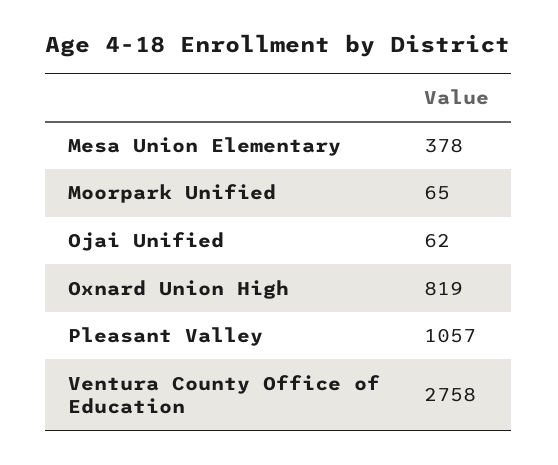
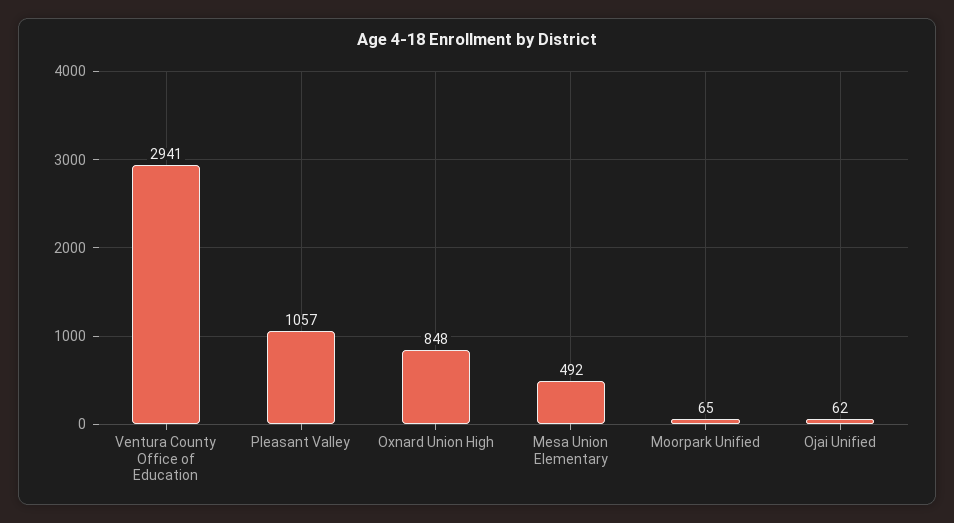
  {
-   "Mesa Union Elementary": 378,
+   "Mesa Union Elementary": 492,
    "Moorpark Unified": 65,
    "Ojai Unified": 62,
-   "Oxnard Union High": 819,
+   "Oxnard Union High": 848,
    "Pleasant Valley": 1057,
-   "Ventura County Office of Education": 2758
+   "Ventura County Office of Education": 2941
  }

